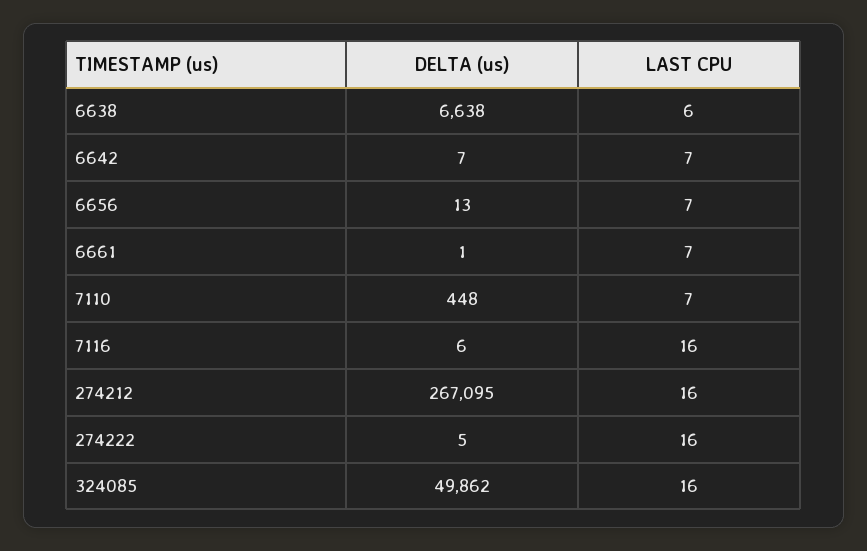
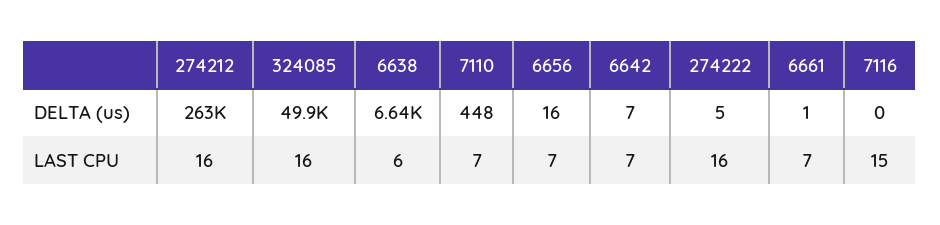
  {
    "DELTA (us)": {
      "6638": 6638,
      "6642": 7,
-     "6656": 13,
+     "6656": 16,
      "6661": 1,
      "7110": 448,
-     "7116": 6,
+     "7116": 0,
-     "274212": 267095,
+     "274212": 263000,
      "274222": 5,
      "324085": 49862
    },
    "LAST CPU": {
      "6638": 6,
      "6642": 7,
      "6656": 7,
      "6661": 7,
      "7110": 7,
-     "7116": 16,
+     "7116": 15,
      "274212": 16,
      "274222": 16,
      "324085": 16
    }
  }

